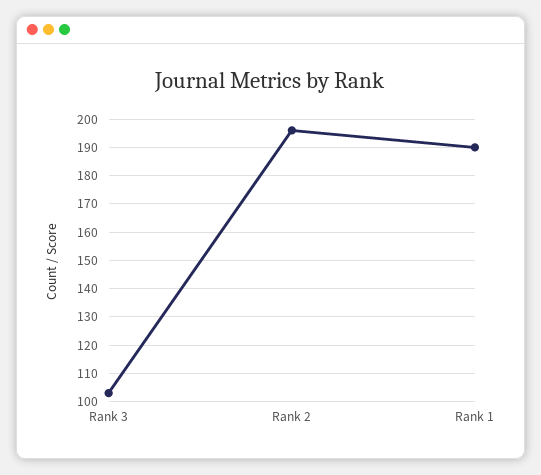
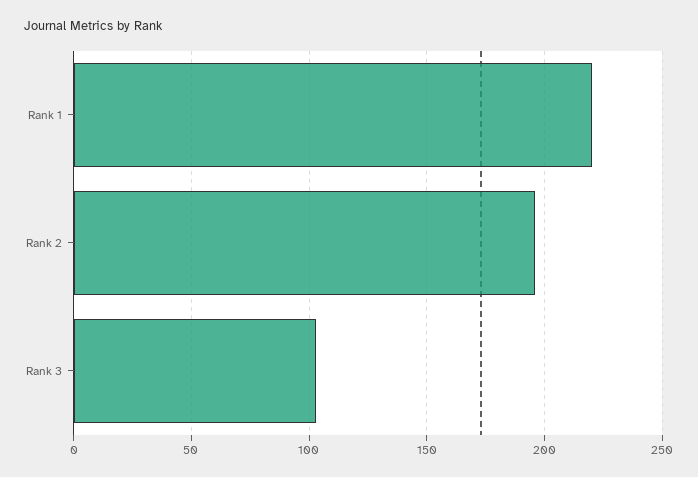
  {
    "Rank 3": 105,
    "Rank 2": 195,
-   "Rank 1": 190
+   "Rank 1": 220
  }

